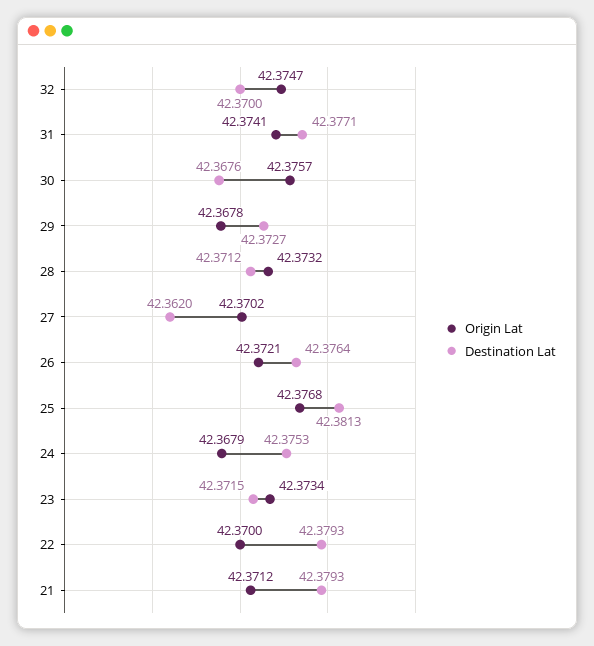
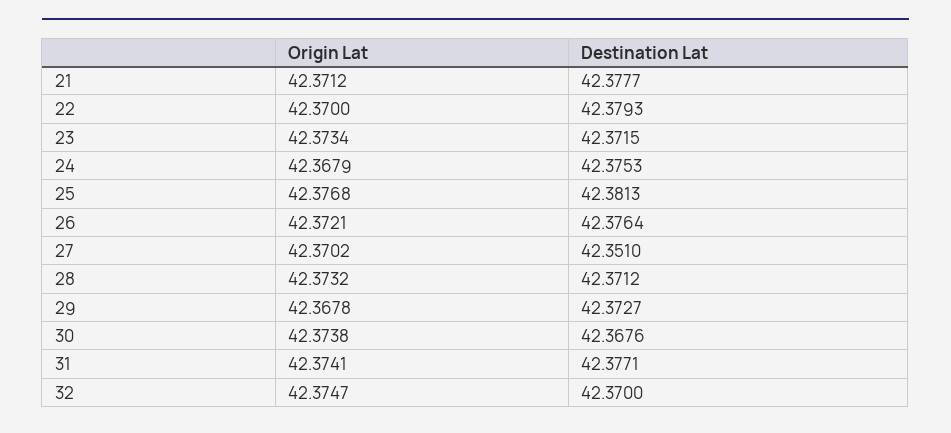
  {
    "Origin Lat": {
      "32": 42.3747,
      "31": 42.3741,
-     "30": 42.3757,
+     "30": 42.3738,
      "29": 42.3678,
      "28": 42.3732,
      "27": 42.3702,
      "26": 42.3721,
      "25": 42.3768,
      "24": 42.3679,
      "23": 42.3734,
      "22": 42.37,
      "21": 42.3712
    },
    "Destination Lat": {
      "32": 42.37,
      "31": 42.3771,
      "30": 42.3676,
      "29": 42.3727,
      "28": 42.3712,
-     "27": 42.362,
+     "27": 42.351,
      "26": 42.3764,
      "25": 42.3813,
      "24": 42.3753,
      "23": 42.3715,
      "22": 42.3793,
-     "21": 42.3793
+     "21": 42.3777
    }
  }

